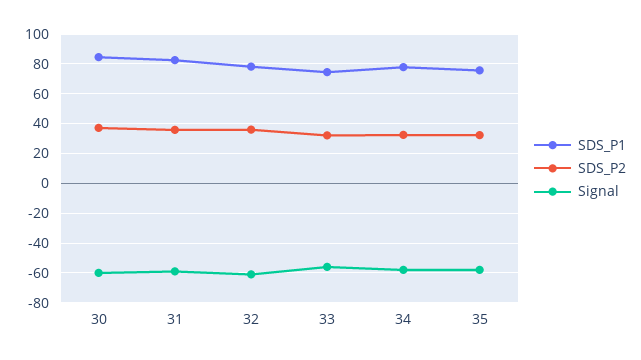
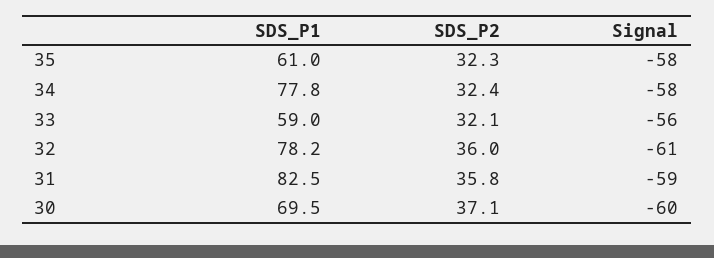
  {
    "SDS_P1": {
-     "30": 85,
+     "30": 69.5,
      "31": 82.5,
      "32": 78.2,
-     "33": 75,
+     "33": 59,
      "34": 77.8,
-     "35": 75
+     "35": 61
    },
    "SDS_P2": {
      "30": 37.1,
      "31": 35.8,
      "32": 36,
      "33": 32.1,
      "34": 32.4,
      "35": 32.3
    },
    "Signal": {
      "30": -60,
      "31": -59,
      "32": -61,
      "33": -56,
      "34": -58,
      "35": -58
    }
  }

